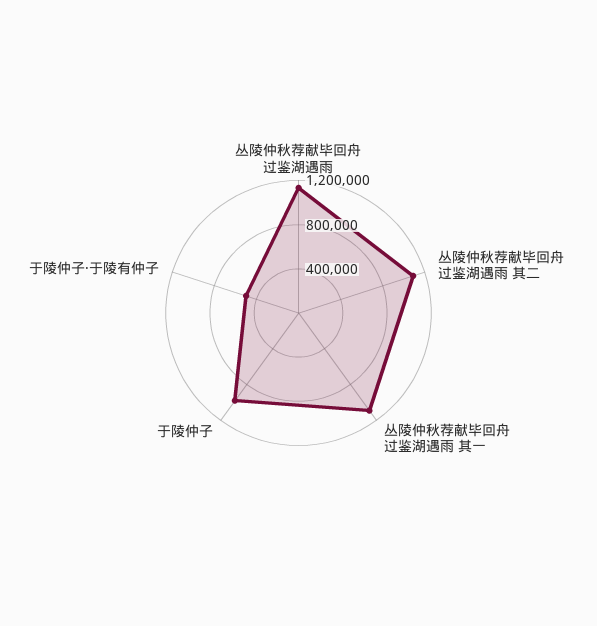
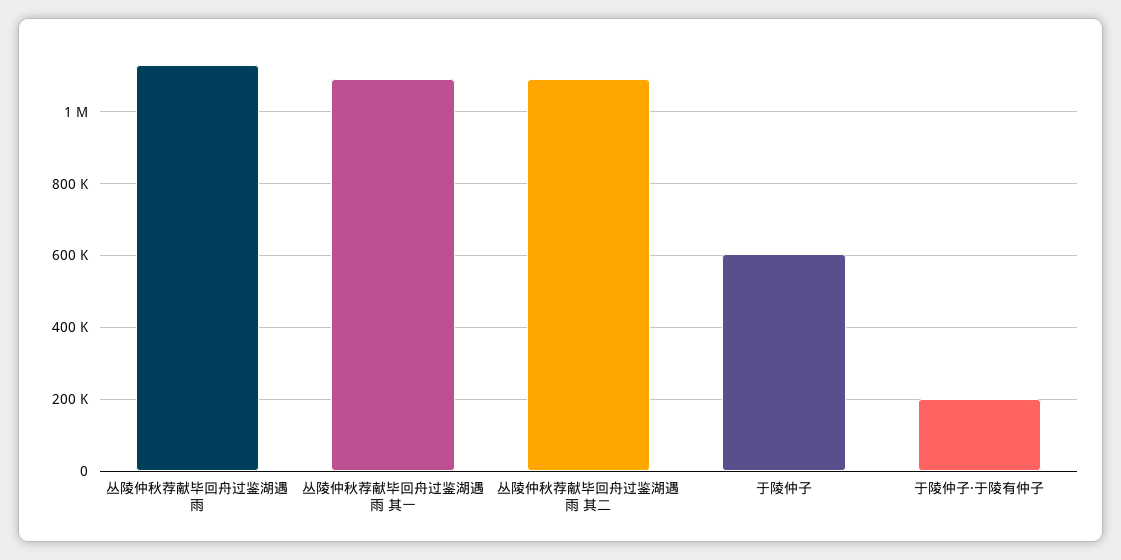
  {
    "丛陵仲秋荐献毕回舟过鉴湖遇雨": 1140000,
    "丛陵仲秋荐献毕回舟过鉴湖遇雨 其二": 1100000,
    "丛陵仲秋荐献毕回舟过鉴湖遇雨 其一": 1100000,
-   "于陵仲子": 1000000,
+   "于陵仲子": 600000,
-   "于陵仲子·于陵有仲子": 500000
+   "于陵仲子·于陵有仲子": 200000
  }

